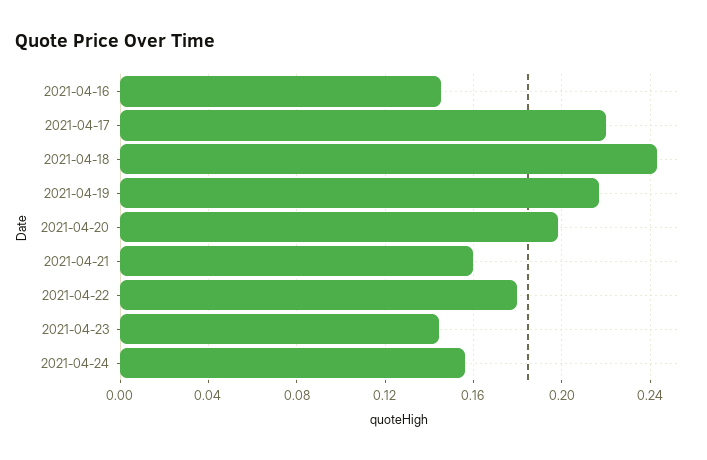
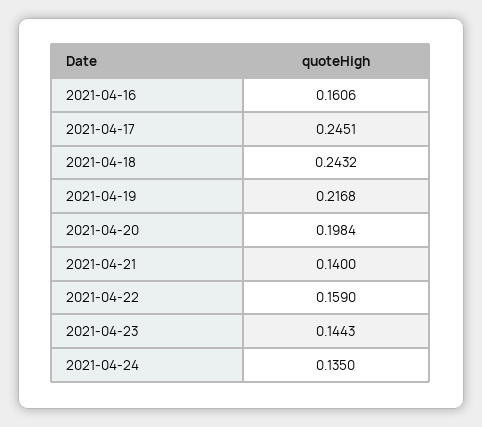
  {
-   "2021-04-16": 0.145,
+   "2021-04-16": 0.1606,
-   "2021-04-17": 0.22,
+   "2021-04-17": 0.2451,
    "2021-04-18": 0.2432,
    "2021-04-19": 0.2168,
    "2021-04-20": 0.1984,
-   "2021-04-21": 0.16,
+   "2021-04-21": 0.14,
-   "2021-04-22": 0.18,
+   "2021-04-22": 0.159,
    "2021-04-23": 0.1443,
-   "2021-04-24": 0.155
+   "2021-04-24": 0.135
  }

